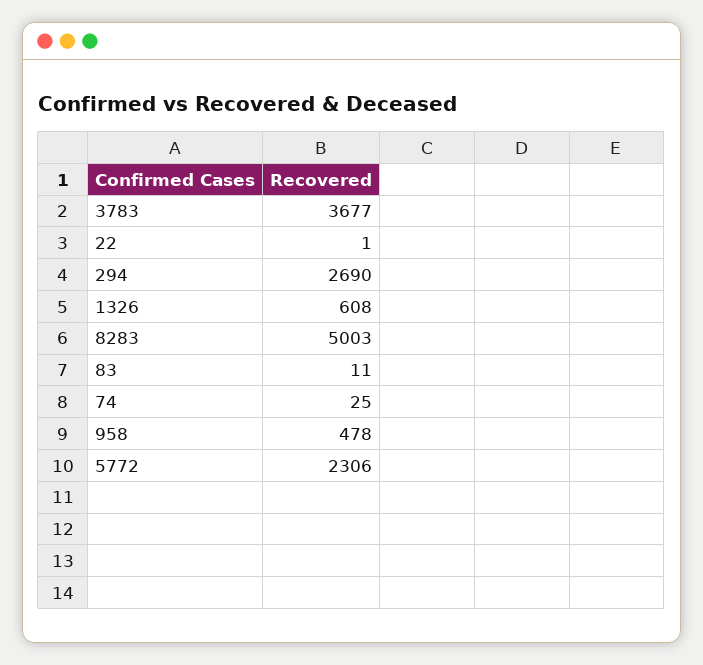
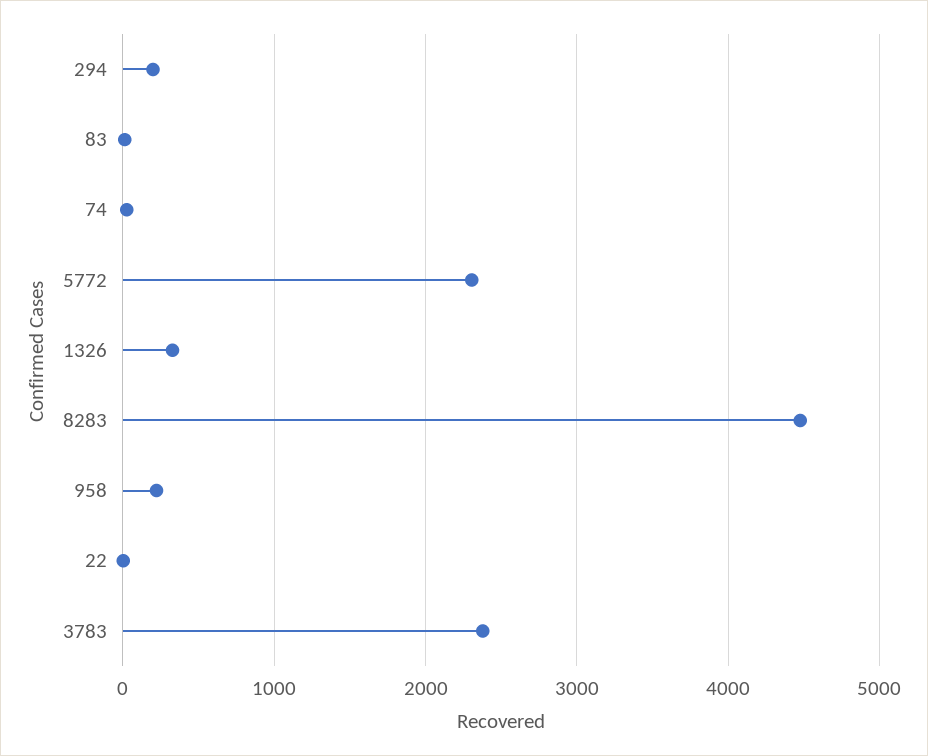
  {
-   "3783": 3677,
+   "3783": 2400,
    "22": 1,
-   "294": 2690,
+   "294": 200,
-   "1326": 608,
+   "1326": 300,
-   "8283": 5003,
+   "8283": 4500,
    "83": 11,
    "74": 25,
-   "958": 478,
+   "958": 200,
    "5772": 2306
  }

